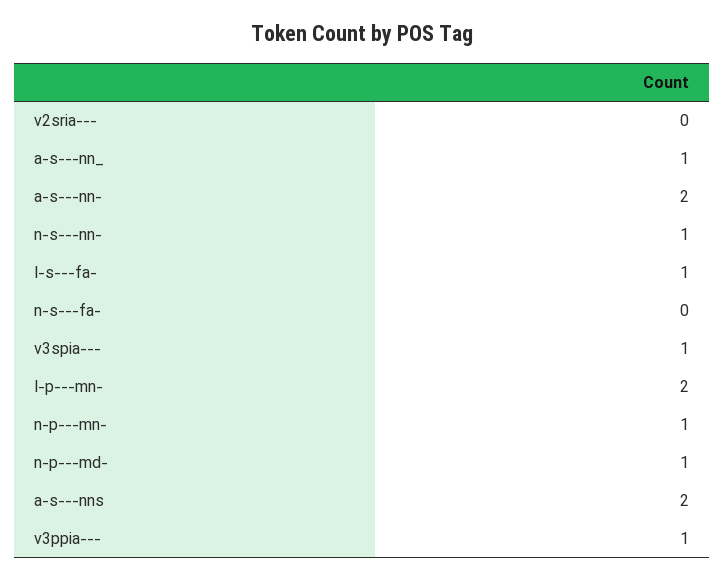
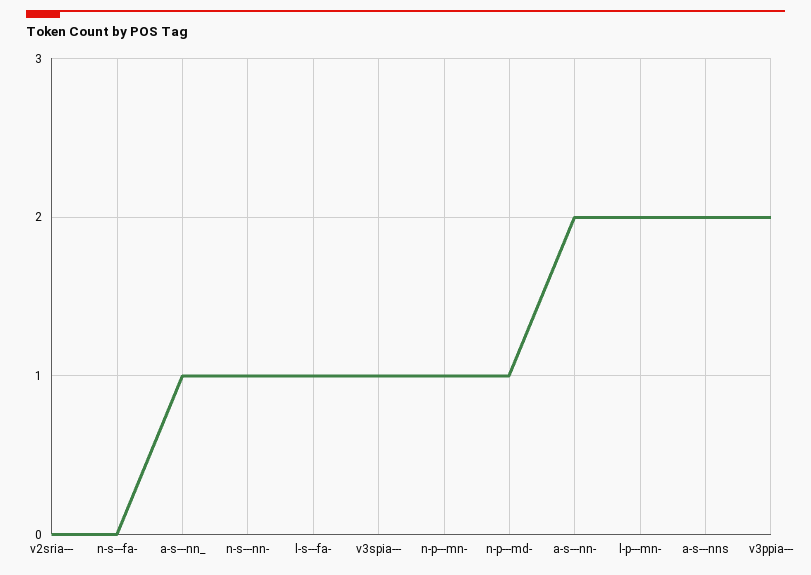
  {
    "v2sria---": 0,
    "a-s---nn_": 1,
    "a-s---nn-": 2,
    "n-s---nn-": 1,
    "l-s---fa-": 1,
    "n-s---fa-": 0,
    "v3spia---": 1,
    "l-p---mn-": 2,
    "n-p---mn-": 1,
    "n-p---md-": 1,
    "a-s---nns": 2,
-   "v3ppia---": 1
+   "v3ppia---": 2
  }

